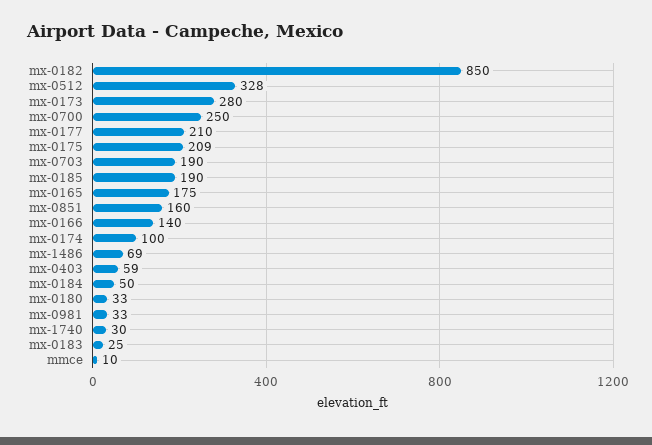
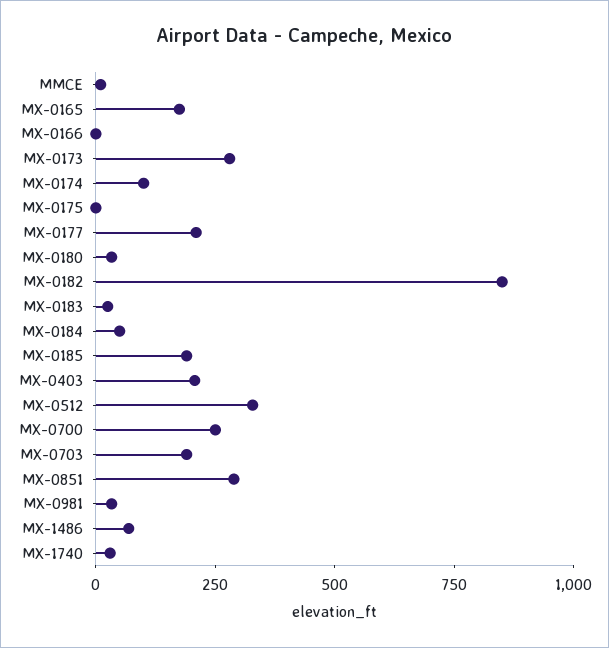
  {
    "mx-0182": 850,
    "mx-0512": 328,
    "mx-0173": 280,
    "mx-0700": 250,
    "mx-0177": 210,
-   "mx-0175": 209,
+   "mx-0175": 0,
    "mx-0703": 190,
    "mx-0185": 190,
    "mx-0165": 175,
-   "mx-0851": 160,
+   "mx-0851": 300,
-   "mx-0166": 140,
+   "mx-0166": 0,
    "mx-0174": 100,
    "mx-1486": 69,
-   "mx-0403": 59,
+   "mx-0403": 200,
    "mx-0184": 50,
    "mx-0180": 33,
    "mx-0981": 33,
    "mx-1740": 30,
    "mx-0183": 25,
    "mmce": 10
  }

